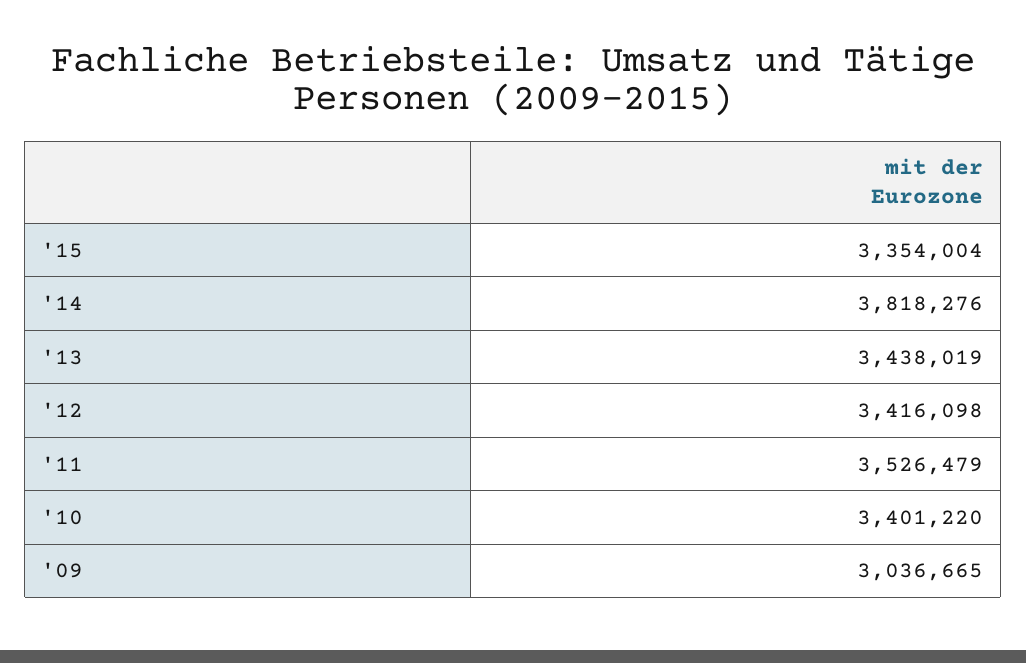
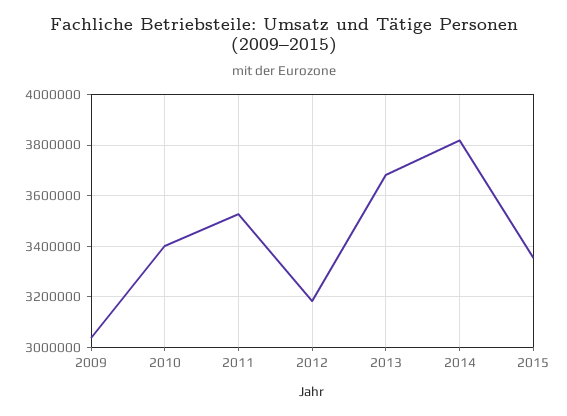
  {
    "'15": 3354004,
    "'14": 3818276,
-   "'13": 3438019,
+   "'13": 3675000,
-   "'12": 3416098,
+   "'12": 3175000,
    "'11": 3526479,
    "'10": 3401220,
    "'09": 3036665
  }

